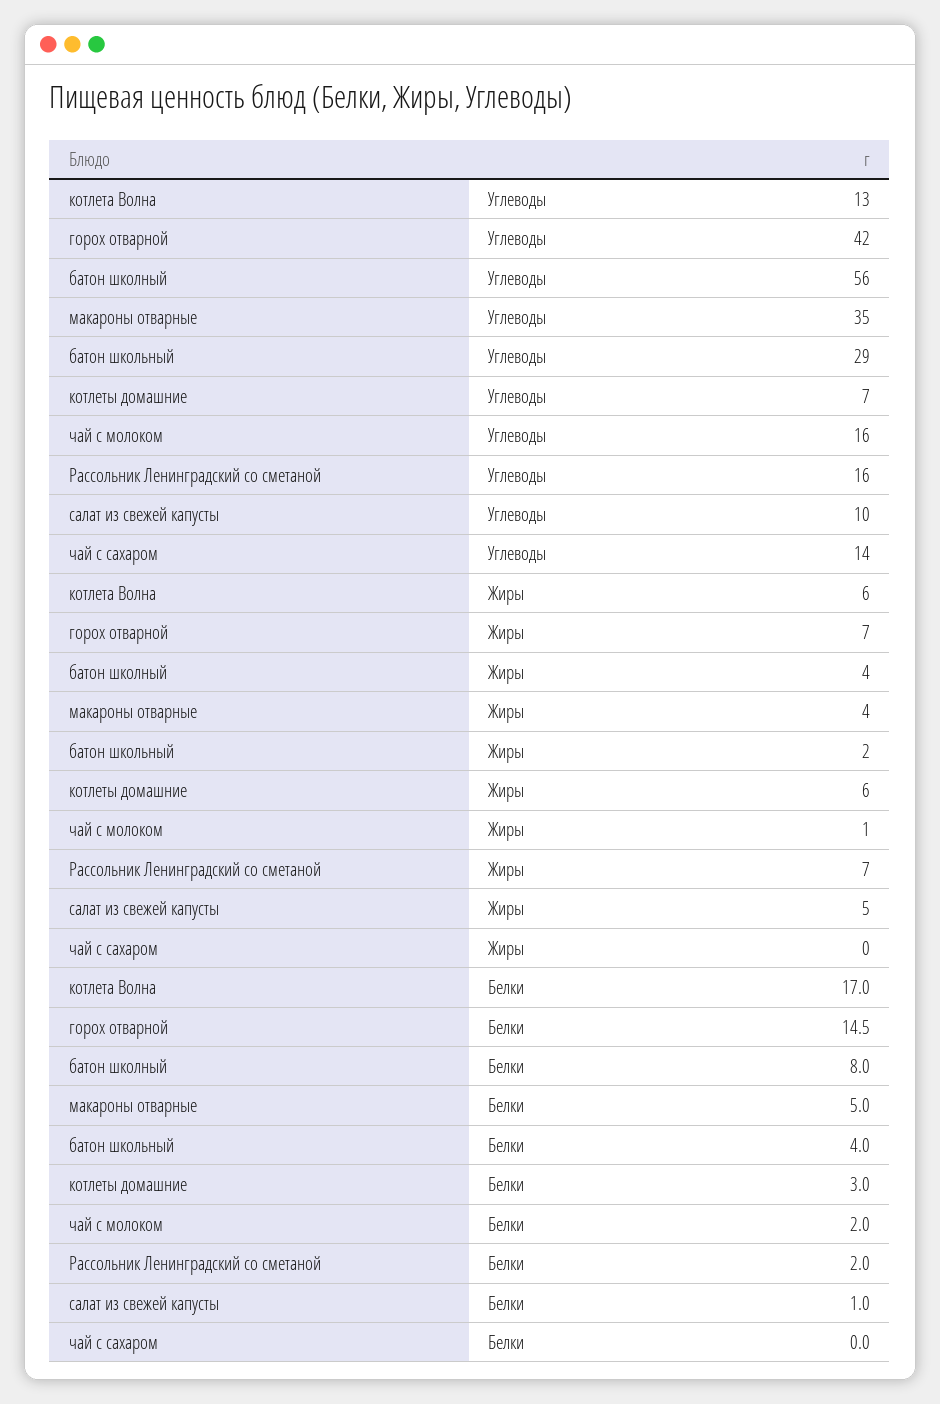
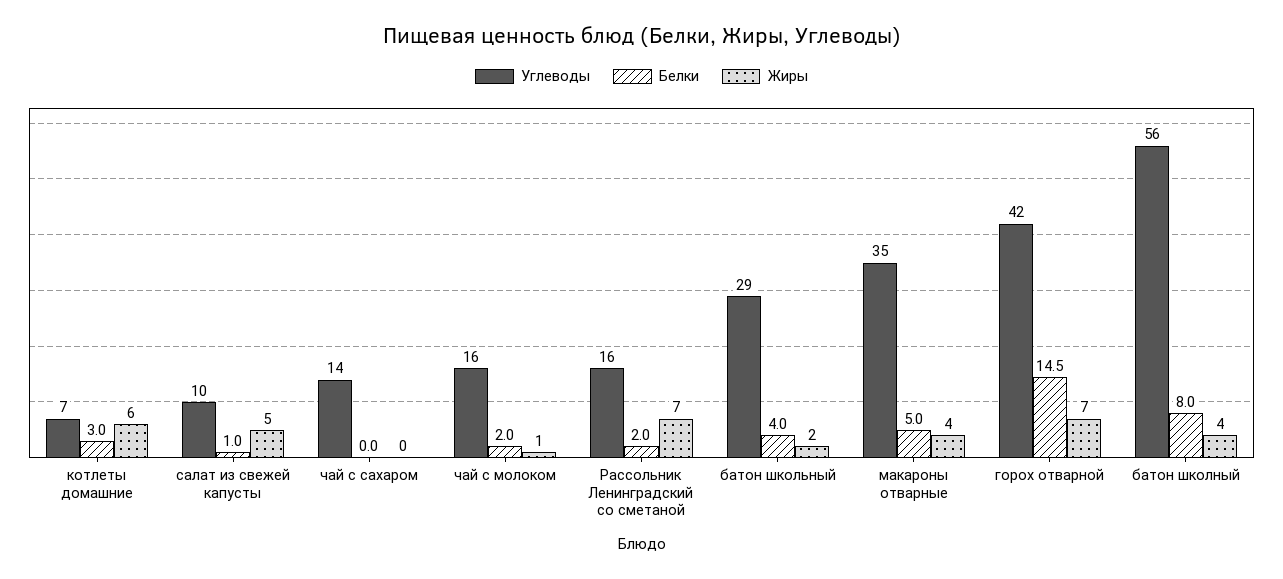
  {
    "Углеводы": {
-     "котлета Волна": 13,
      "горох отварной": 42,
      "батон школный": 56,
      "макароны отварные": 35,
      "батон школьный": 29,
      "котлеты домашние": 7,
      "чай с молоком": 16,
      "Рассольник Ленинградский со сметаной": 16,
      "салат из свежей капусты": 10,
      "чай с сахаром": 14
    },
    "Жиры": {
-     "котлета Волна": 6,
      "горох отварной": 7,
      "батон школный": 4,
      "макароны отварные": 4,
      "батон школьный": 2,
      "котлеты домашние": 6,
      "чай с молоком": 1,
      "Рассольник Ленинградский со сметаной": 7,
      "салат из свежей капусты": 5,
      "чай с сахаром": 0
    },
    "Белки": {
-     "котлета Волна": 17,
      "горох отварной": 14.5,
      "батон школный": 8,
      "макароны отварные": 5,
      "батон школьный": 4,
      "котлеты домашние": 3,
      "чай с молоком": 2,
      "Рассольник Ленинградский со сметаной": 2,
      "салат из свежей капусты": 1,
      "чай с сахаром": 0
    }
  }

